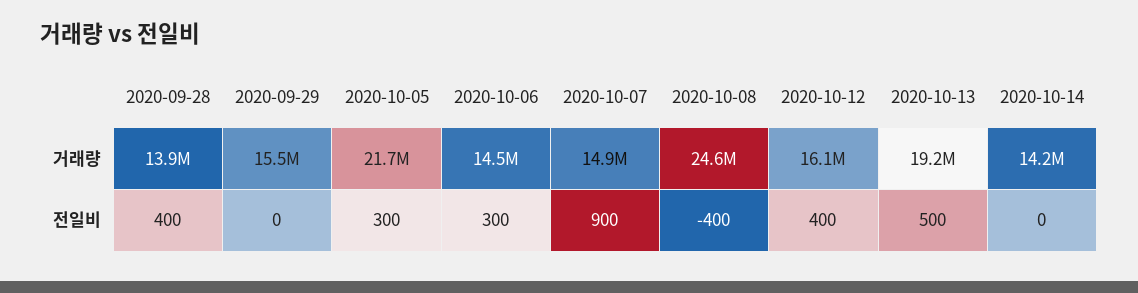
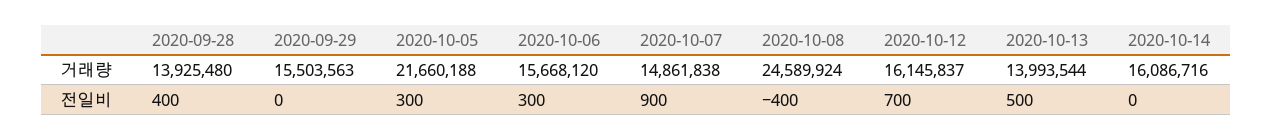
  {
    "2020-09-28": {
      "거래량": 13925480,
      "전일비": 400
    },
    "2020-09-29": {
      "거래량": 15503563,
      "전일비": 0
    },
    "2020-10-05": {
      "거래량": 21660188,
      "전일비": 300
    },
    "2020-10-06": {
-     "거래량": 14500000,
+     "거래량": 15668120,
      "전일비": 300
    },
    "2020-10-07": {
      "거래량": 14861838,
      "전일비": 900
    },
    "2020-10-08": {
      "거래량": 24589924,
      "전일비": -400
    },
    "2020-10-12": {
      "거래량": 16145837,
-     "전일비": 400
+     "전일비": 700
    },
    "2020-10-13": {
-     "거래량": 19200000,
+     "거래량": 13993544,
      "전일비": 500
    },
    "2020-10-14": {
-     "거래량": 14200000,
+     "거래량": 16086716,
      "전일비": 0
    }
  }

